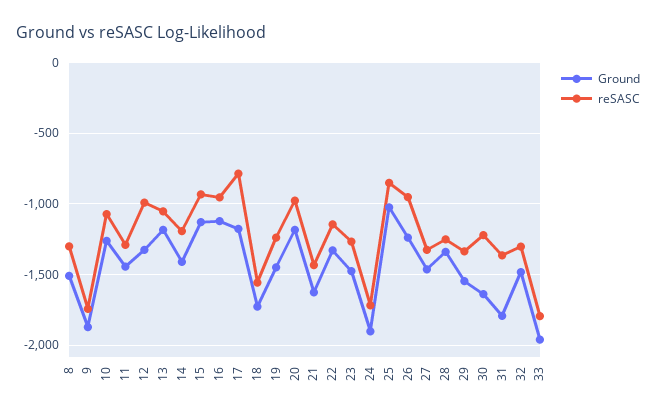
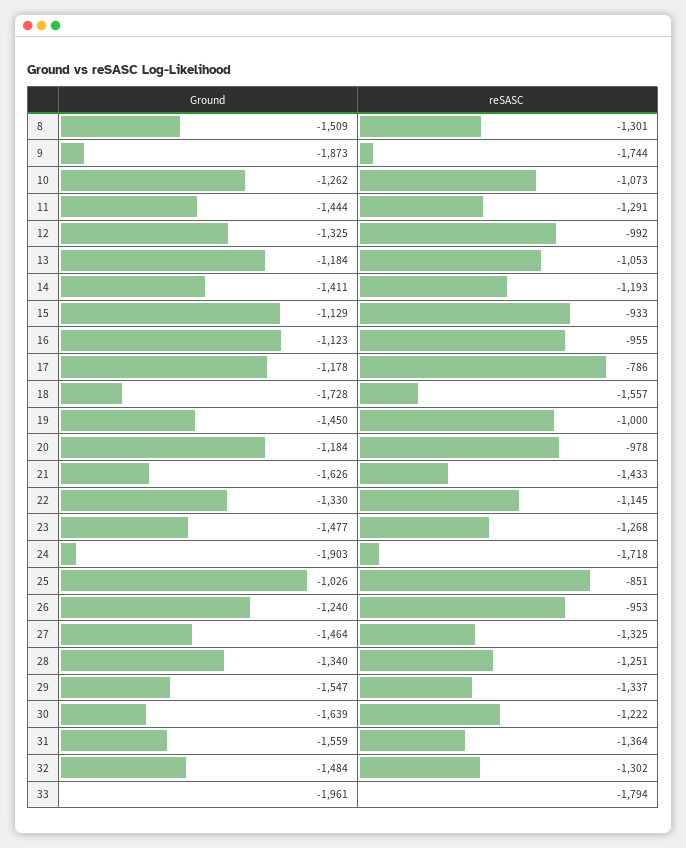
  {
    "Ground": {
      "8": -1509,
      "9": -1873,
      "10": -1262,
      "11": -1444,
      "12": -1325,
      "13": -1184,
      "14": -1411,
      "15": -1129,
      "16": -1123,
      "17": -1178,
      "18": -1728,
      "19": -1450,
      "20": -1184,
      "21": -1626,
      "22": -1330,
      "23": -1477,
      "24": -1903,
      "25": -1026,
      "26": -1240,
      "27": -1464,
      "28": -1340,
      "29": -1547,
      "30": -1639,
-     "31": -1800,
+     "31": -1559,
      "32": -1484,
      "33": -1961
    },
    "reSASC": {
      "8": -1301,
      "9": -1744,
      "10": -1073,
      "11": -1291,
      "12": -992,
      "13": -1053,
      "14": -1193,
      "15": -933,
      "16": -955,
      "17": -786,
      "18": -1557,
-     "19": -1250,
+     "19": -1000,
      "20": -978,
      "21": -1433,
      "22": -1145,
      "23": -1268,
      "24": -1718,
      "25": -851,
      "26": -953,
      "27": -1325,
      "28": -1251,
      "29": -1337,
      "30": -1222,
      "31": -1364,
      "32": -1302,
      "33": -1794
    }
  }

